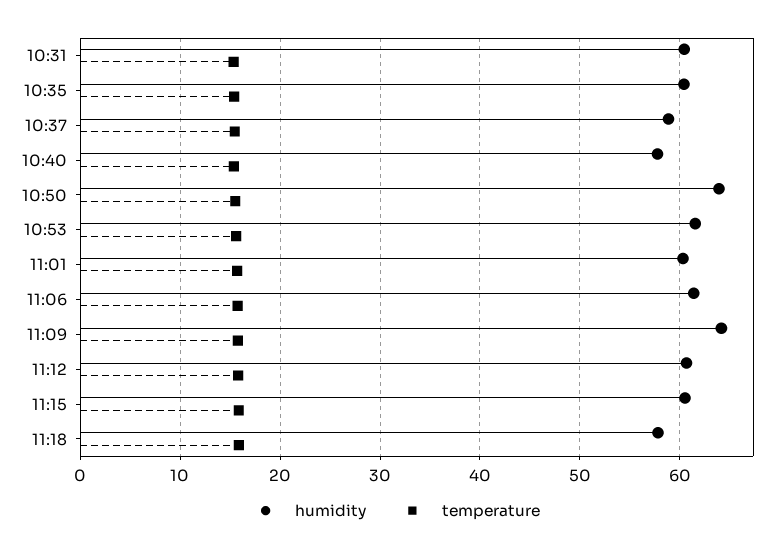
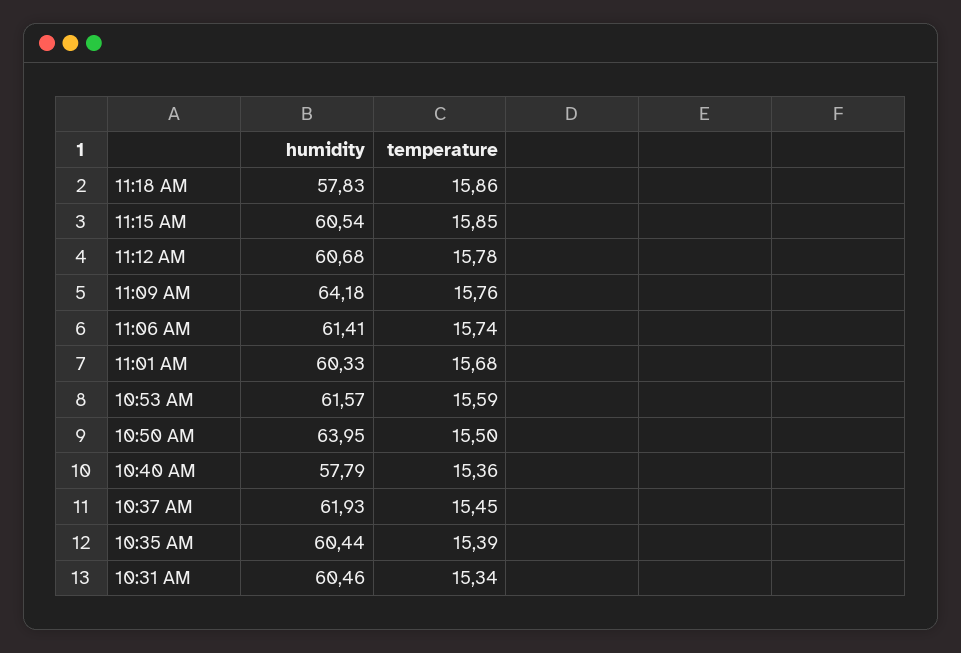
  {
    "humidity": {
      "10:31": 60.46,
      "10:35": 60.44,
-     "10:37": 59,
+     "10:37": 61.93,
      "10:40": 57.79,
      "10:50": 63.95,
      "10:53": 61.57,
      "11:01": 60.33,
      "11:06": 61.41,
      "11:09": 64.18,
      "11:12": 60.68,
      "11:15": 60.54,
      "11:18": 57.83
    },
    "temperature": {
      "10:31": 15.34,
      "10:35": 15.39,
      "10:37": 15.45,
      "10:40": 15.36,
      "10:50": 15.5,
      "10:53": 15.59,
      "11:01": 15.68,
      "11:06": 15.74,
      "11:09": 15.76,
      "11:12": 15.78,
      "11:15": 15.85,
      "11:18": 15.86
    }
  }

